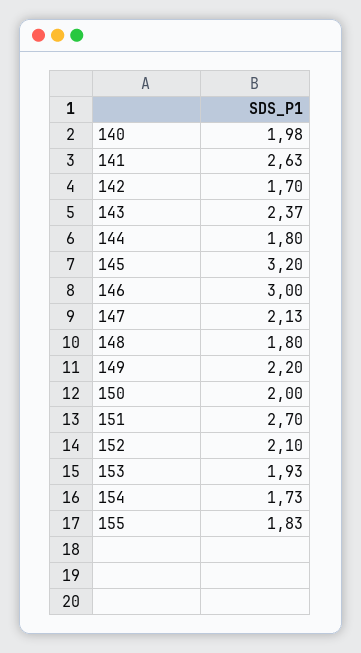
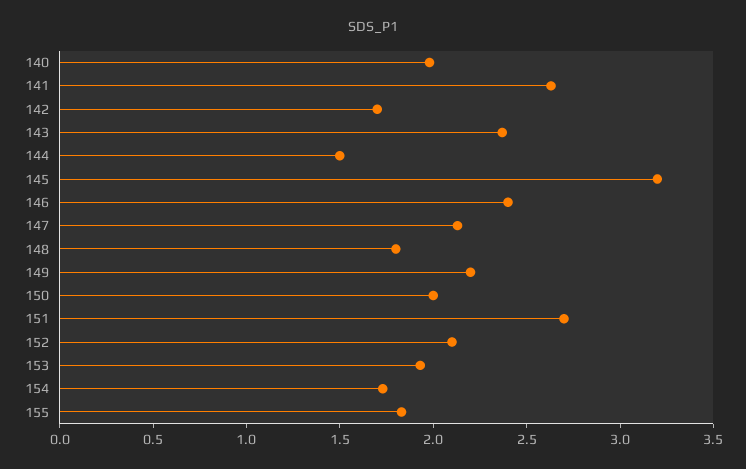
  {
    "140": 1.98,
    "141": 2.63,
    "142": 1.7,
    "143": 2.37,
-   "144": 1.8,
+   "144": 1.5,
    "145": 3.2,
-   "146": 3,
+   "146": 2.4,
    "147": 2.13,
    "148": 1.8,
    "149": 2.2,
    "150": 2,
    "151": 2.7,
    "152": 2.1,
    "153": 1.93,
    "154": 1.73,
    "155": 1.83
  }

